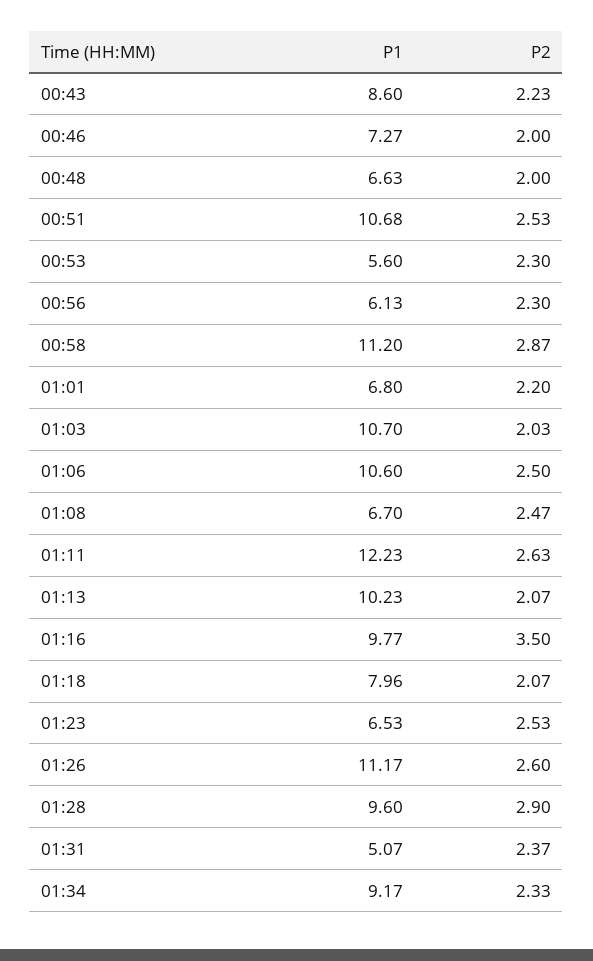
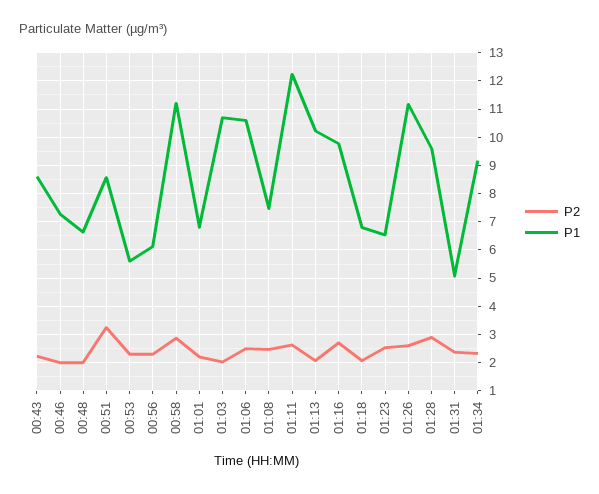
  {
    "P1": {
      "00:43": 8.6,
      "00:46": 7.27,
      "00:48": 6.63,
-     "00:51": 10.68,
+     "00:51": 8.5,
      "00:53": 5.6,
      "00:56": 6.13,
      "00:58": 11.2,
      "01:01": 6.8,
      "01:03": 10.7,
      "01:06": 10.6,
-     "01:08": 6.7,
+     "01:08": 7.5,
      "01:11": 12.23,
      "01:13": 10.23,
      "01:16": 9.77,
-     "01:18": 7.96,
+     "01:18": 6.75,
      "01:23": 6.53,
      "01:26": 11.17,
      "01:28": 9.6,
      "01:31": 5.07,
      "01:34": 9.17
    },
    "P2": {
      "00:43": 2.23,
      "00:46": 2,
      "00:48": 2,
-     "00:51": 2.53,
+     "00:51": 3.25,
      "00:53": 2.3,
      "00:56": 2.3,
      "00:58": 2.87,
      "01:01": 2.2,
      "01:03": 2.03,
      "01:06": 2.5,
      "01:08": 2.47,
      "01:11": 2.63,
      "01:13": 2.07,
-     "01:16": 3.5,
+     "01:16": 2.75,
      "01:18": 2.07,
      "01:23": 2.53,
      "01:26": 2.6,
      "01:28": 2.9,
      "01:31": 2.37,
      "01:34": 2.33
    }
  }

